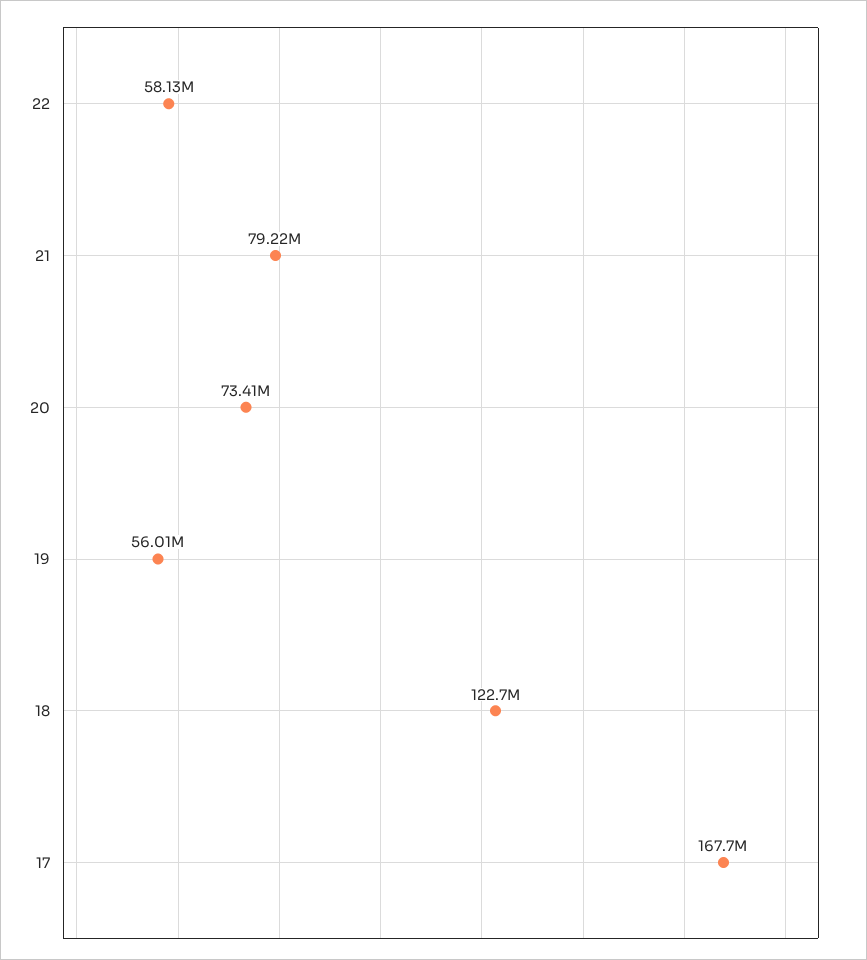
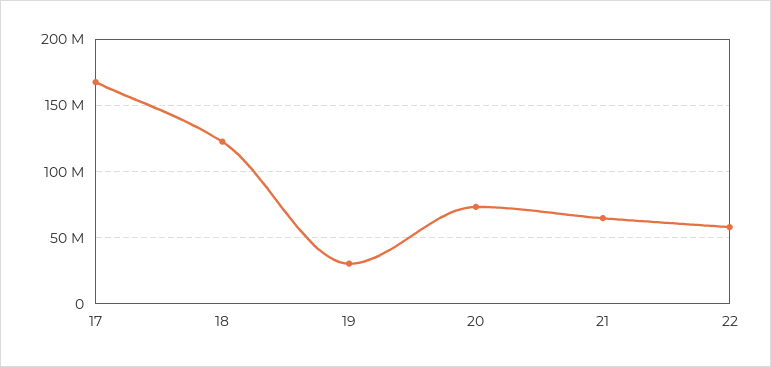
  {
    "22": 58130000,
-   "21": 79220000,
+   "21": 65000000,
    "20": 73410000,
-   "19": 56010000,
+   "19": 30000000,
    "18": 122700000,
    "17": 167700000
  }

